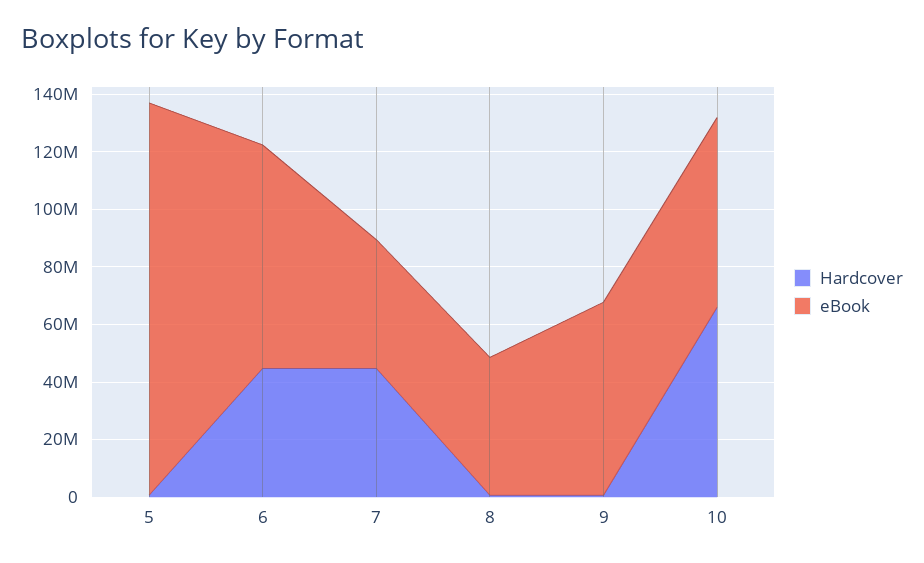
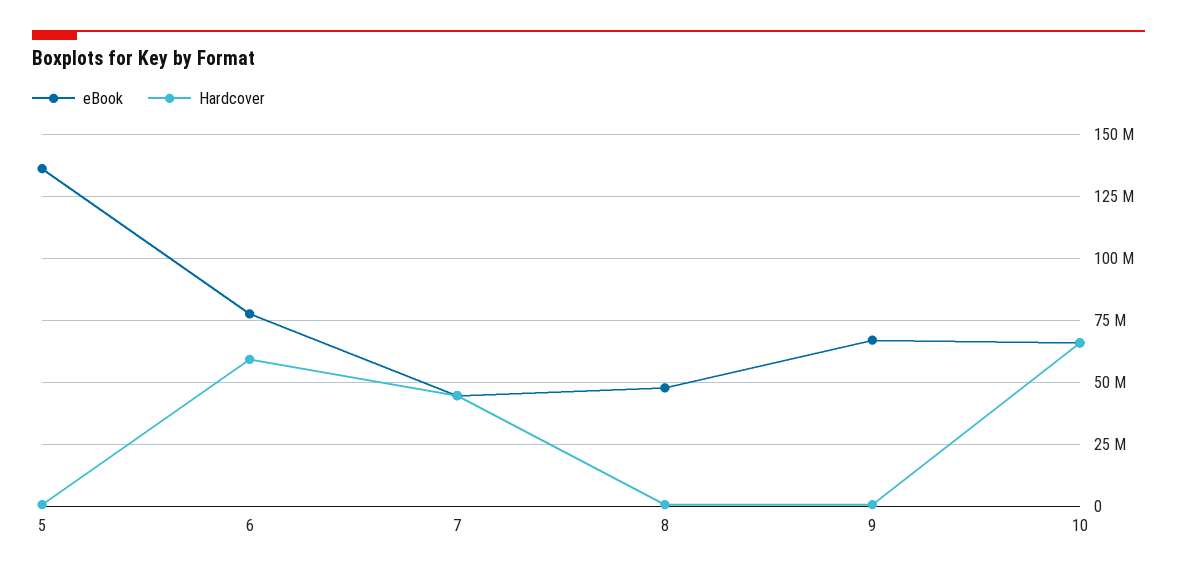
  {
    "Hardcover": {
      "5": 0,
-     "6": 45000000,
+     "6": 60000000,
      "7": 45000000,
      "8": 0,
      "9": 0,
      "10": 65000000
    },
    "eBook": {
      "5": 137500000,
      "6": 77500000,
      "7": 45000000,
      "8": 47500000,
      "9": 67500000,
      "10": 65000000
    }
  }

